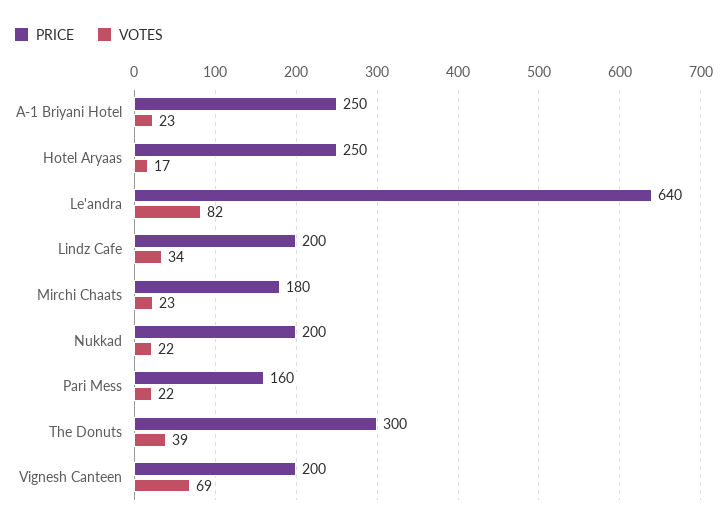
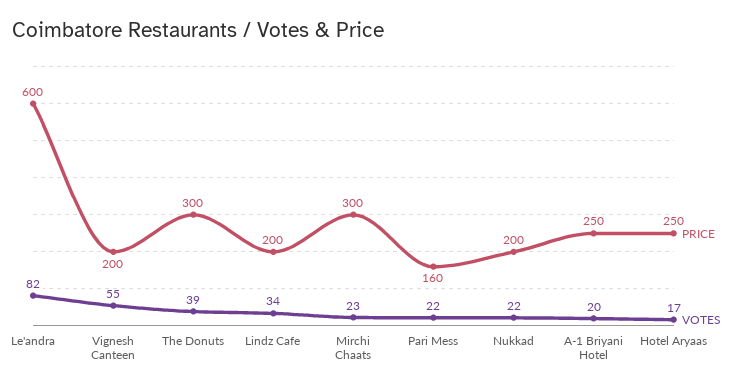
  {
    "PRICE": {
      "A-1 Briyani Hotel": 250,
      "Hotel Aryaas": 250,
-     "Le'andra": 640,
+     "Le'andra": 600,
      "Lindz Cafe": 200,
-     "Mirchi Chaats": 180,
+     "Mirchi Chaats": 300,
      "Nukkad": 200,
      "Pari Mess": 160,
      "The Donuts": 300,
      "Vignesh Canteen": 200
    },
    "VOTES": {
-     "A-1 Briyani Hotel": 23,
+     "A-1 Briyani Hotel": 20,
      "Hotel Aryaas": 17,
      "Le'andra": 82,
      "Lindz Cafe": 34,
      "Mirchi Chaats": 23,
      "Nukkad": 22,
      "Pari Mess": 22,
      "The Donuts": 39,
-     "Vignesh Canteen": 69
+     "Vignesh Canteen": 55
    }
  }

